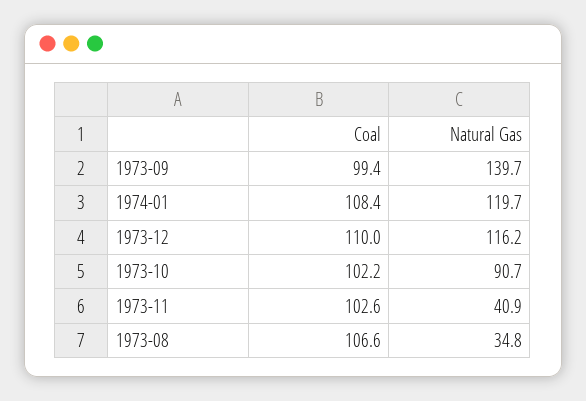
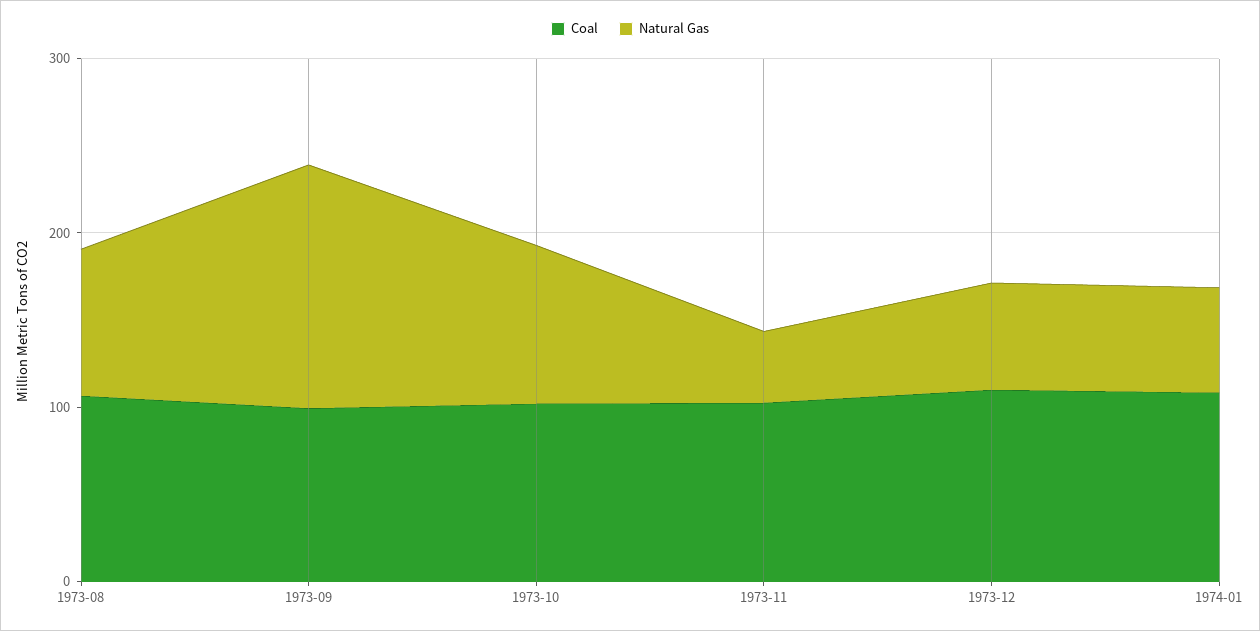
  {
    "Coal": {
      "1973-09": 99.4,
      "1974-01": 108.4,
      "1973-12": 110,
      "1973-10": 102.2,
      "1973-11": 102.6,
      "1973-08": 106.6
    },
    "Natural Gas": {
      "1973-09": 139.7,
-     "1974-01": 119.7,
+     "1974-01": 60,
-     "1973-12": 116.2,
+     "1973-12": 60,
      "1973-10": 90.7,
      "1973-11": 40.9,
-     "1973-08": 34.8
+     "1973-08": 80
    }
  }

